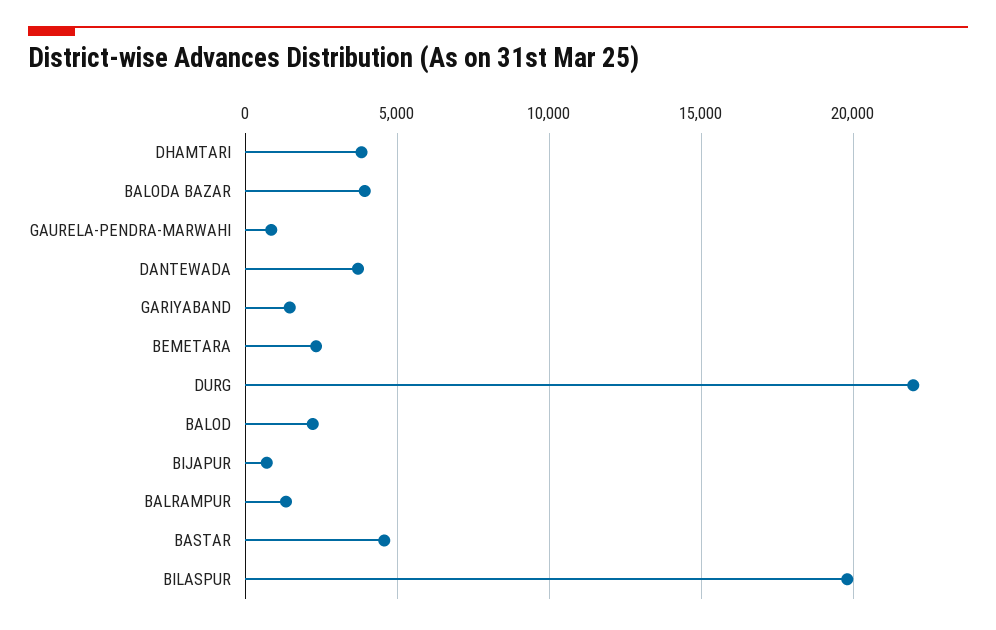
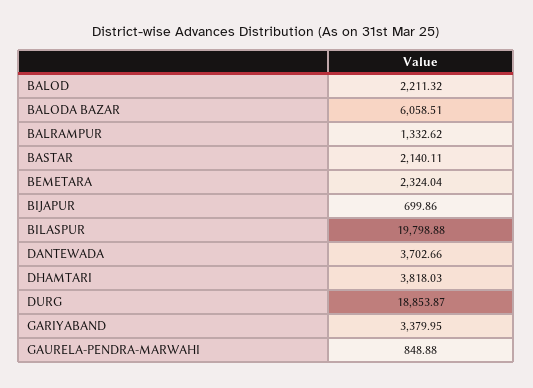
  {
    "DHAMTARI": 3818.03,
-   "BALODA BAZAR": 4000,
+   "BALODA BAZAR": 6058.51,
    "GAURELA-PENDRA-MARWAHI": 848.88,
    "DANTEWADA": 3702.66,
-   "GARIYABAND": 1500,
+   "GARIYABAND": 3379.95,
    "BEMETARA": 2324.04,
-   "DURG": 22000,
+   "DURG": 18853.87,
    "BALOD": 2211.32,
    "BIJAPUR": 699.86,
    "BALRAMPUR": 1332.62,
-   "BASTAR": 4500,
+   "BASTAR": 2140.11,
    "BILASPUR": 19798.88
  }

